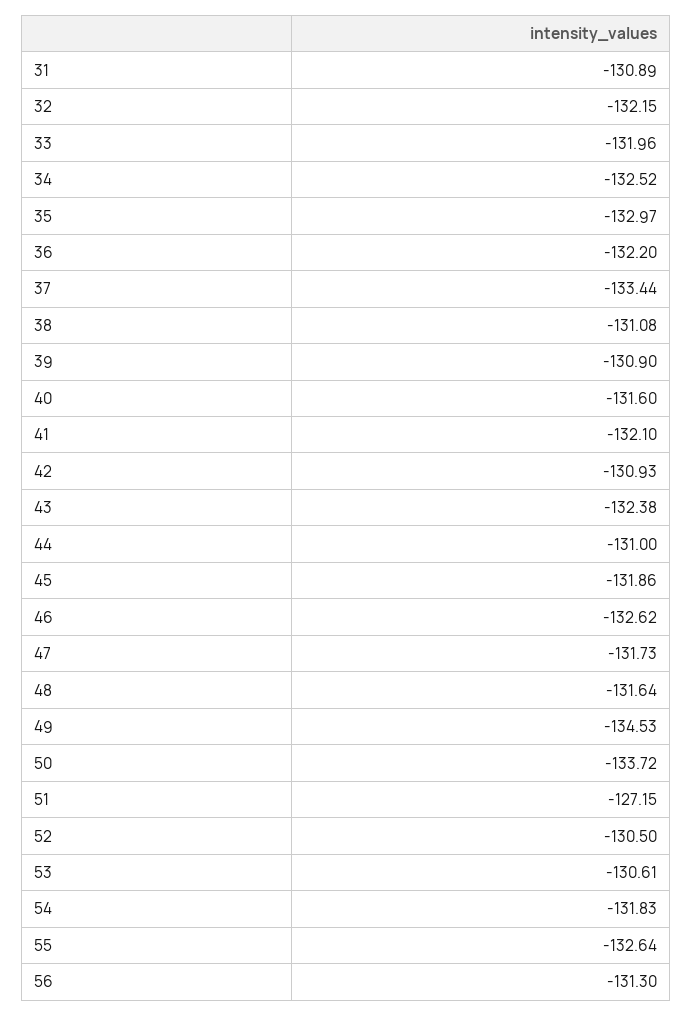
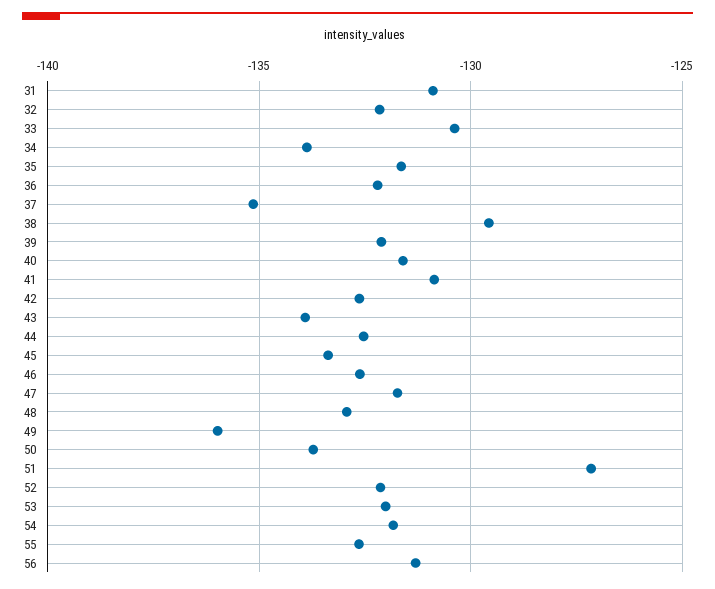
  {
    "31": -130.89,
    "32": -132.15,
-   "33": -131.96,
+   "33": -130.5,
-   "34": -132.52,
+   "34": -134,
-   "35": -132.97,
+   "35": -131.5,
    "36": -132.2,
-   "37": -133.44,
+   "37": -135,
-   "38": -131.08,
+   "38": -129.5,
-   "39": -130.9,
+   "39": -132,
    "40": -131.6,
-   "41": -132.1,
+   "41": -131,
-   "42": -130.93,
+   "42": -132.5,
-   "43": -132.38,
+   "43": -134,
-   "44": -131,
+   "44": -132.5,
-   "45": -131.86,
+   "45": -133.5,
    "46": -132.62,
    "47": -131.73,
-   "48": -131.64,
+   "48": -133,
-   "49": -134.53,
+   "49": -136,
    "50": -133.72,
    "51": -127.15,
-   "52": -130.5,
+   "52": -132,
-   "53": -130.61,
+   "53": -132,
    "54": -131.83,
    "55": -132.64,
    "56": -131.3
  }

